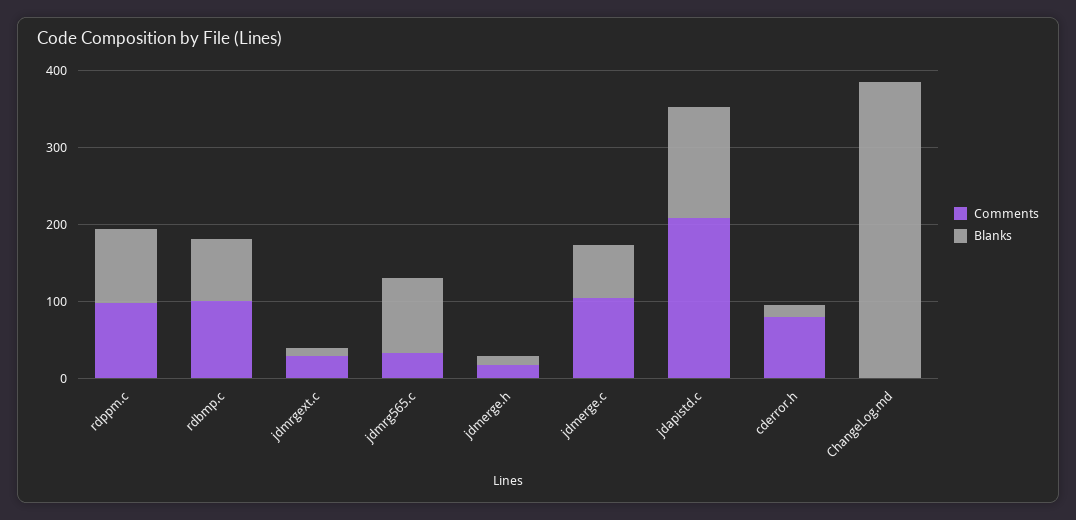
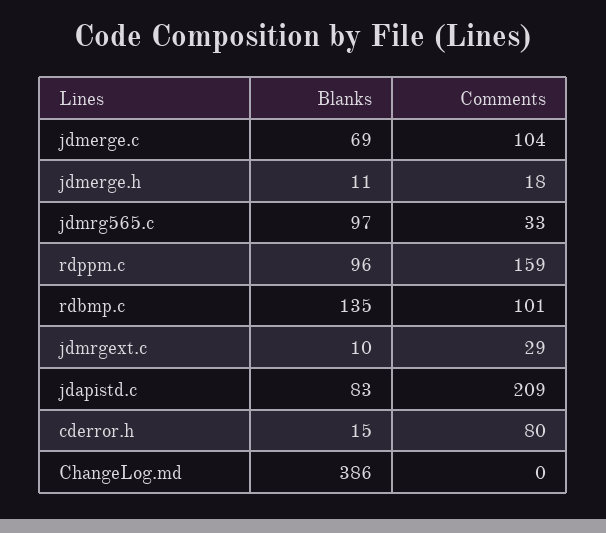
  {
    "Comments": {
-     "rdppm.c": 100,
+     "rdppm.c": 159,
      "rdbmp.c": 101,
      "jdmrgext.c": 29,
      "jdmrg565.c": 33,
      "jdmerge.h": 18,
      "jdmerge.c": 104,
      "jdapistd.c": 209,
      "cderror.h": 80,
      "ChangeLog.md": 0
    },
    "Blanks": {
      "rdppm.c": 96,
-     "rdbmp.c": 80,
+     "rdbmp.c": 135,
      "jdmrgext.c": 10,
      "jdmrg565.c": 97,
      "jdmerge.h": 11,
      "jdmerge.c": 69,
-     "jdapistd.c": 140,
+     "jdapistd.c": 83,
      "cderror.h": 15,
      "ChangeLog.md": 386
    }
  }

